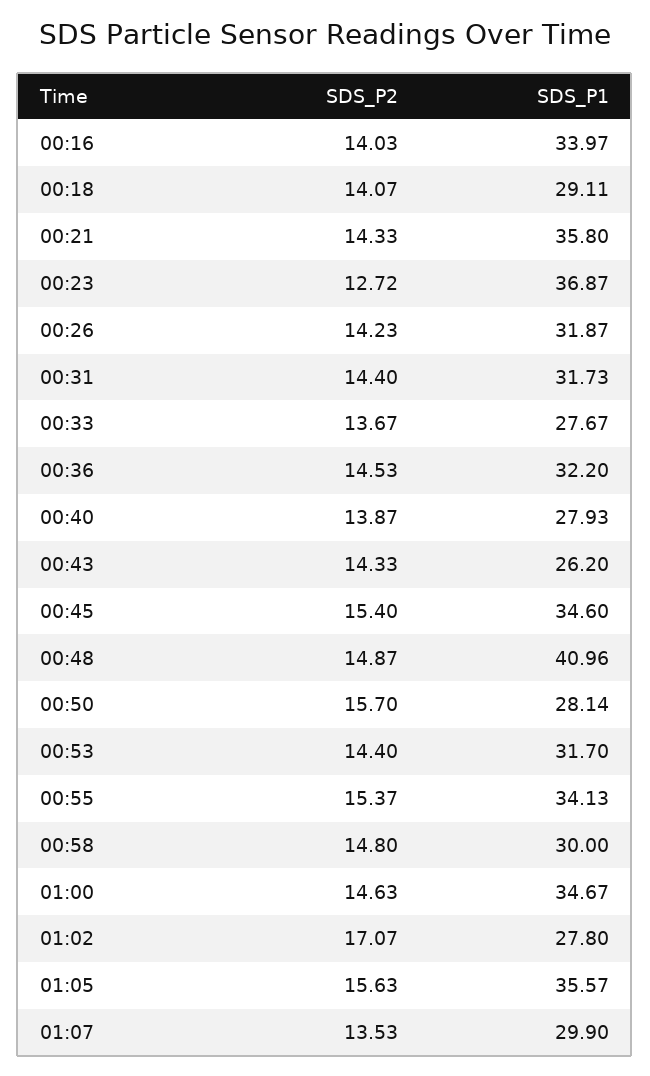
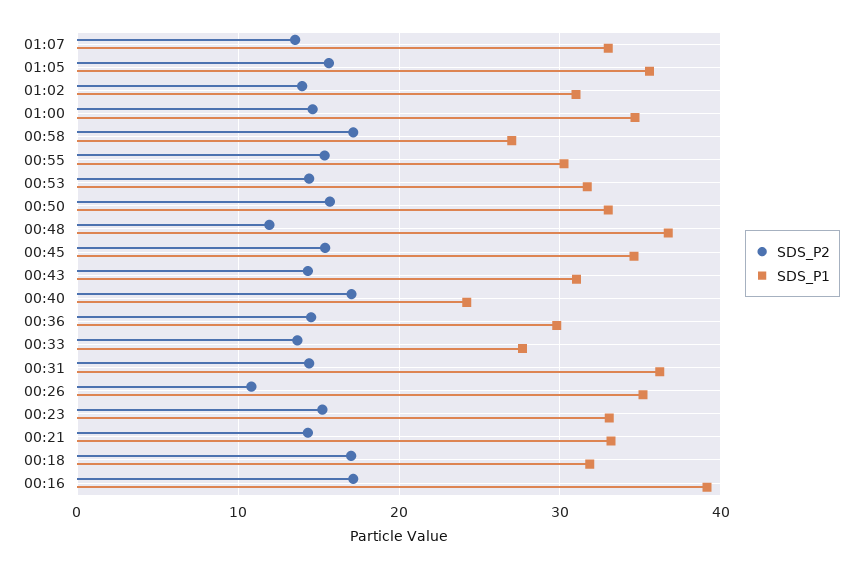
  {
    "SDS_P2": {
-     "00:16": 14.03,
+     "00:16": 17,
-     "00:18": 14.07,
+     "00:18": 17,
      "00:21": 14.33,
-     "00:23": 12.72,
+     "00:23": 15,
-     "00:26": 14.23,
+     "00:26": 11,
      "00:31": 14.4,
      "00:33": 13.67,
      "00:36": 14.53,
-     "00:40": 13.87,
+     "00:40": 17,
      "00:43": 14.33,
      "00:45": 15.4,
-     "00:48": 14.87,
+     "00:48": 12,
      "00:50": 15.7,
      "00:53": 14.4,
      "00:55": 15.37,
-     "00:58": 14.8,
+     "00:58": 17,
      "01:00": 14.63,
-     "01:02": 17.07,
+     "01:02": 14,
      "01:05": 15.63,
      "01:07": 13.53
    },
    "SDS_P1": {
-     "00:16": 33.97,
+     "00:16": 39,
-     "00:18": 29.11,
+     "00:18": 32,
-     "00:21": 35.8,
+     "00:21": 33,
-     "00:23": 36.87,
+     "00:23": 33,
-     "00:26": 31.87,
+     "00:26": 35,
-     "00:31": 31.73,
+     "00:31": 36,
      "00:33": 27.67,
-     "00:36": 32.2,
+     "00:36": 30,
-     "00:40": 27.93,
+     "00:40": 24,
-     "00:43": 26.2,
+     "00:43": 31,
      "00:45": 34.6,
-     "00:48": 40.96,
+     "00:48": 37,
-     "00:50": 28.14,
+     "00:50": 33,
      "00:53": 31.7,
-     "00:55": 34.13,
+     "00:55": 30,
-     "00:58": 30,
+     "00:58": 27,
      "01:00": 34.67,
-     "01:02": 27.8,
+     "01:02": 31,
      "01:05": 35.57,
-     "01:07": 29.9
+     "01:07": 33
    }
  }

